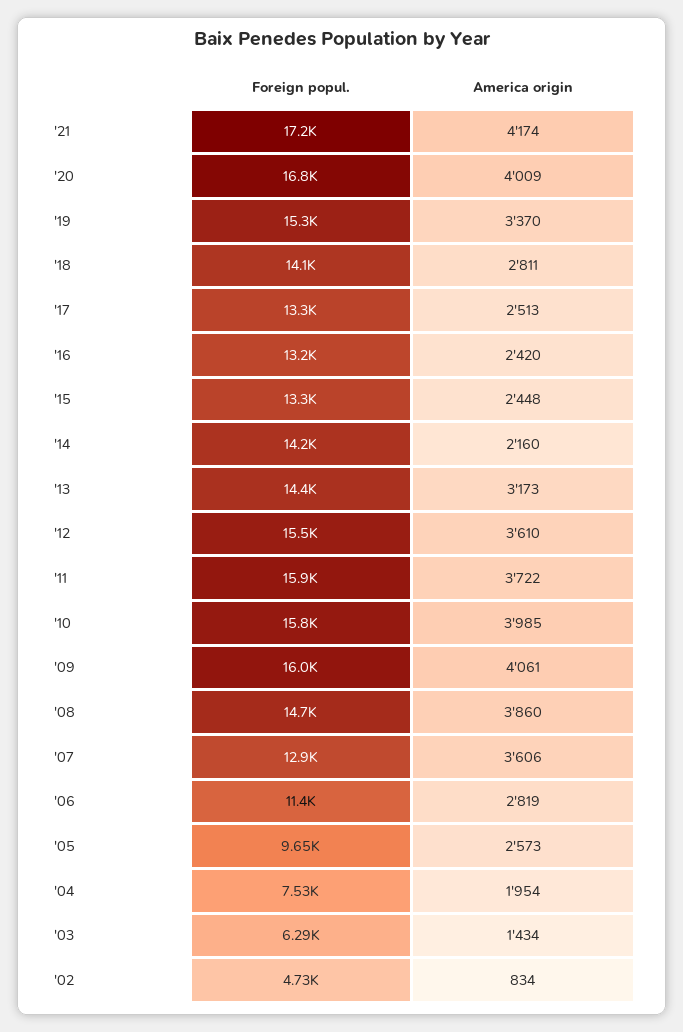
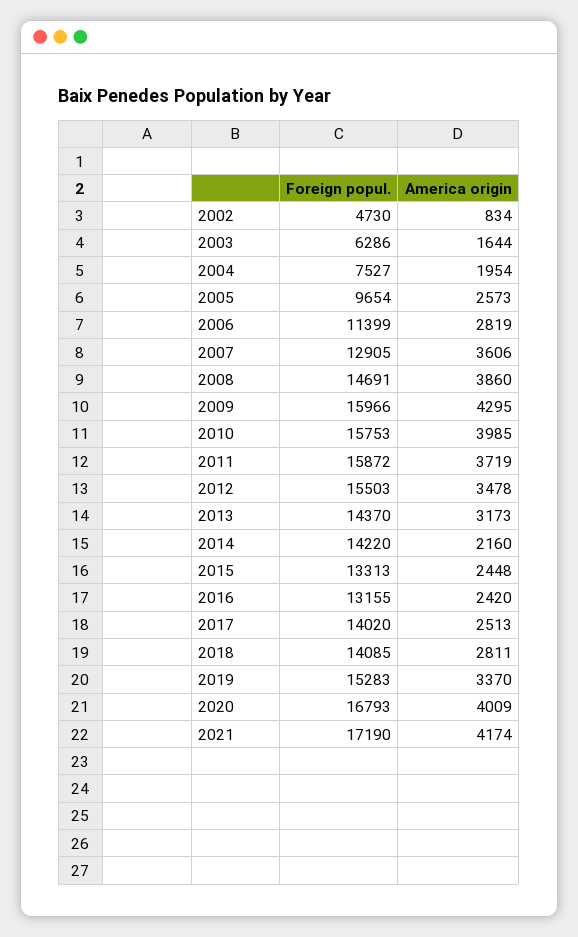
  {
    "Foreign popul.": {
      "'21": 17190,
      "'20": 16793,
      "'19": 15283,
      "'18": 14085,
-     "'17": 13300,
+     "'17": 14020,
      "'16": 13155,
      "'15": 13313,
      "'14": 14220,
      "'13": 14370,
      "'12": 15503,
      "'11": 15872,
      "'10": 15753,
      "'09": 15966,
      "'08": 14691,
      "'07": 12905,
      "'06": 11399,
      "'05": 9654,
      "'04": 7527,
      "'03": 6286,
      "'02": 4730
    },
    "America origin": {
      "'21": 4174,
      "'20": 4009,
      "'19": 3370,
      "'18": 2811,
      "'17": 2513,
      "'16": 2420,
      "'15": 2448,
      "'14": 2160,
      "'13": 3173,
-     "'12": 3610,
+     "'12": 3478,
-     "'11": 3722,
+     "'11": 3719,
      "'10": 3985,
-     "'09": 4061,
+     "'09": 4295,
      "'08": 3860,
      "'07": 3606,
      "'06": 2819,
      "'05": 2573,
      "'04": 1954,
-     "'03": 1434,
+     "'03": 1644,
      "'02": 834
    }
  }

